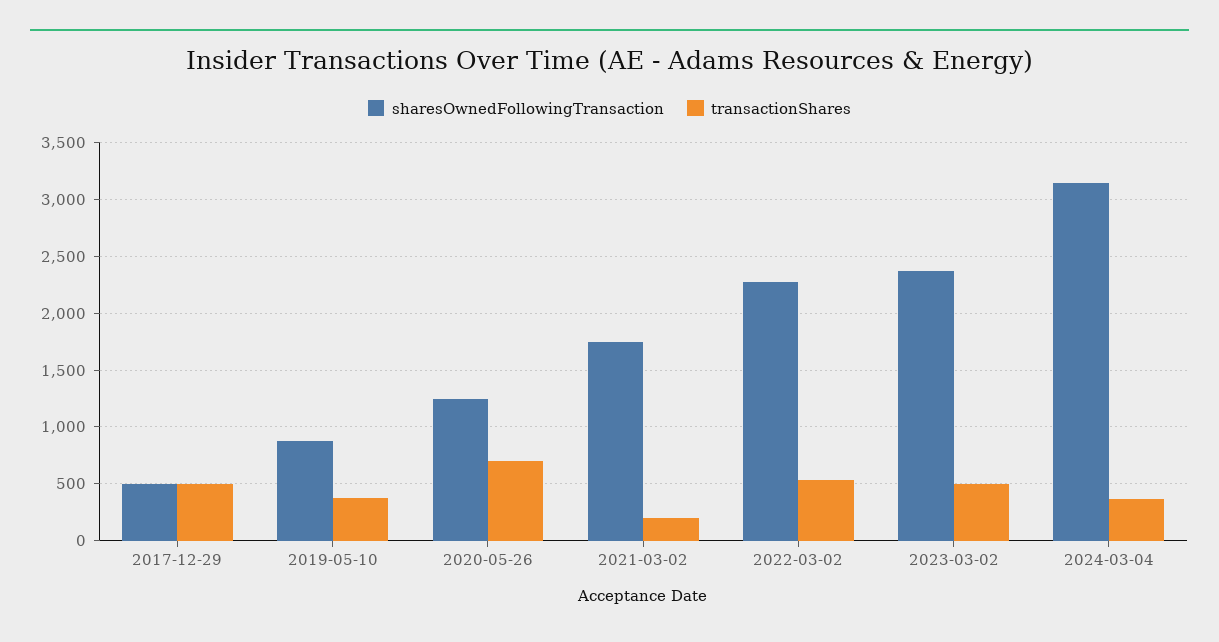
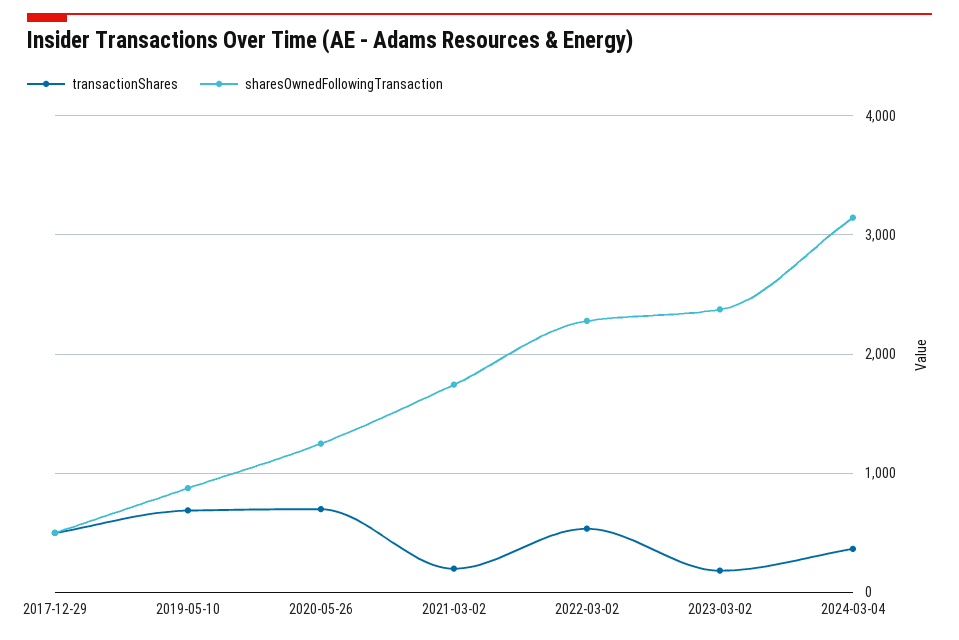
  {
    "sharesOwnedFollowingTransaction": {
      "2017-12-29": 500,
      "2019-05-10": 900,
      "2020-05-26": 1300,
      "2021-03-02": 1700,
      "2022-03-02": 2300,
      "2023-03-02": 2400,
      "2024-03-04": 3100
    },
    "transactionShares": {
      "2017-12-29": 500,
-     "2019-05-10": 400,
+     "2019-05-10": 700,
      "2020-05-26": 700,
      "2021-03-02": 200,
      "2022-03-02": 500,
-     "2023-03-02": 500,
+     "2023-03-02": 200,
      "2024-03-04": 400
    }
  }

